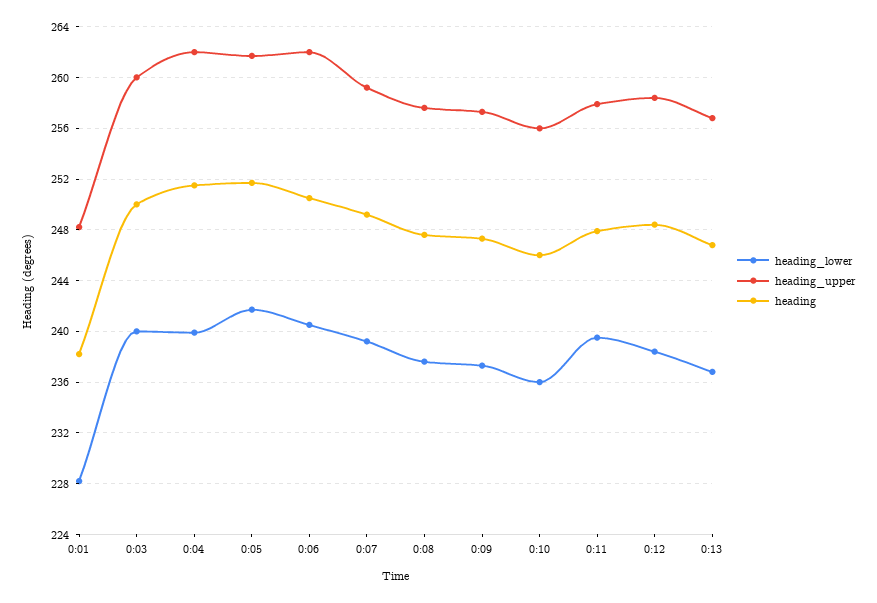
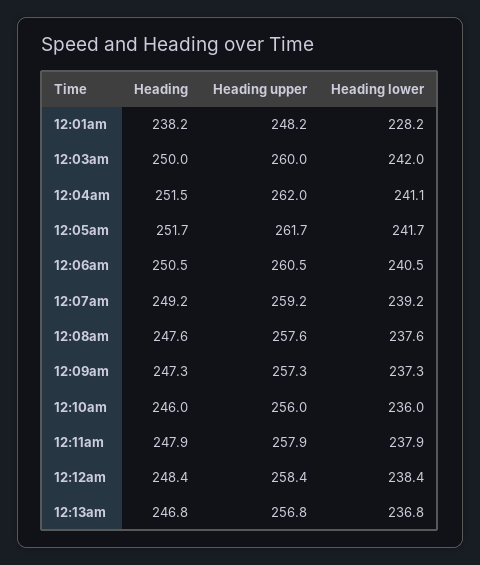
  {
    "heading_lower": {
      "0:01": 228.2,
-     "0:03": 240,
+     "0:03": 242,
-     "0:04": 240,
+     "0:04": 241.1,
      "0:05": 241.7,
      "0:06": 240.5,
      "0:07": 239.2,
      "0:08": 237.6,
      "0:09": 237.3,
      "0:10": 236,
-     "0:11": 239.5,
+     "0:11": 237.9,
      "0:12": 238.4,
      "0:13": 236.8
    },
    "heading_upper": {
      "0:01": 248.2,
      "0:03": 260,
      "0:04": 262,
      "0:05": 261.7,
-     "0:06": 262,
+     "0:06": 260.5,
      "0:07": 259.2,
      "0:08": 257.6,
      "0:09": 257.3,
      "0:10": 256,
      "0:11": 257.9,
      "0:12": 258.4,
      "0:13": 256.8
    },
    "heading": {
      "0:01": 238.2,
      "0:03": 250,
      "0:04": 251.5,
      "0:05": 251.7,
      "0:06": 250.5,
      "0:07": 249.2,
      "0:08": 247.6,
      "0:09": 247.3,
      "0:10": 246,
      "0:11": 247.9,
      "0:12": 248.4,
      "0:13": 246.8
    }
  }

